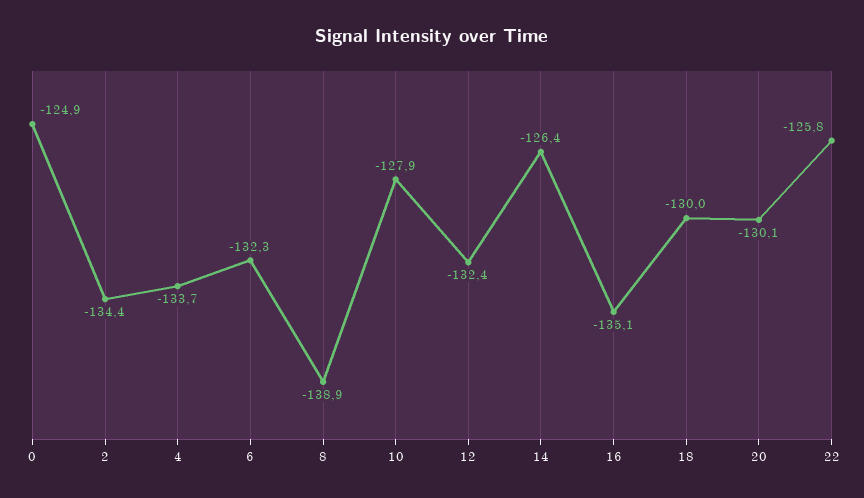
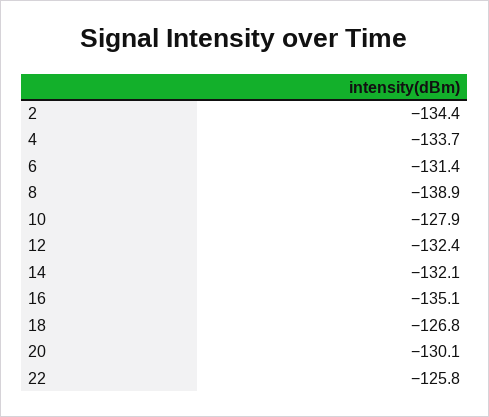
  {
-   "0": -124.9,
    "2": -134.4,
    "4": -133.7,
-   "6": -132.3,
+   "6": -131.4,
    "8": -138.9,
    "10": -127.9,
    "12": -132.4,
-   "14": -126.4,
+   "14": -132.1,
    "16": -135.1,
-   "18": -130,
+   "18": -126.8,
    "20": -130.1,
    "22": -125.8
  }

